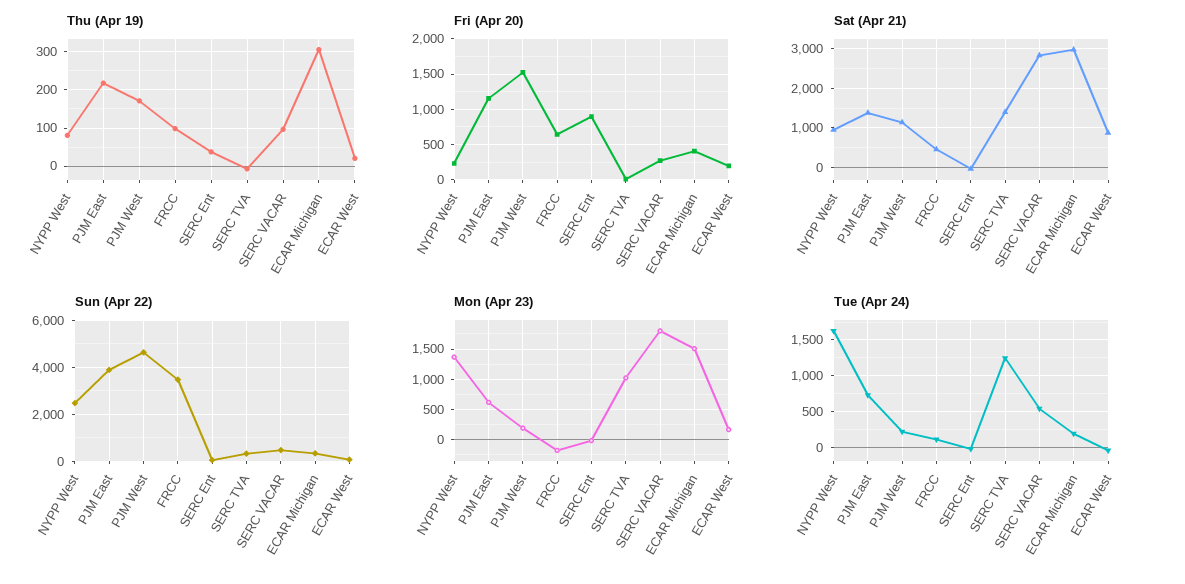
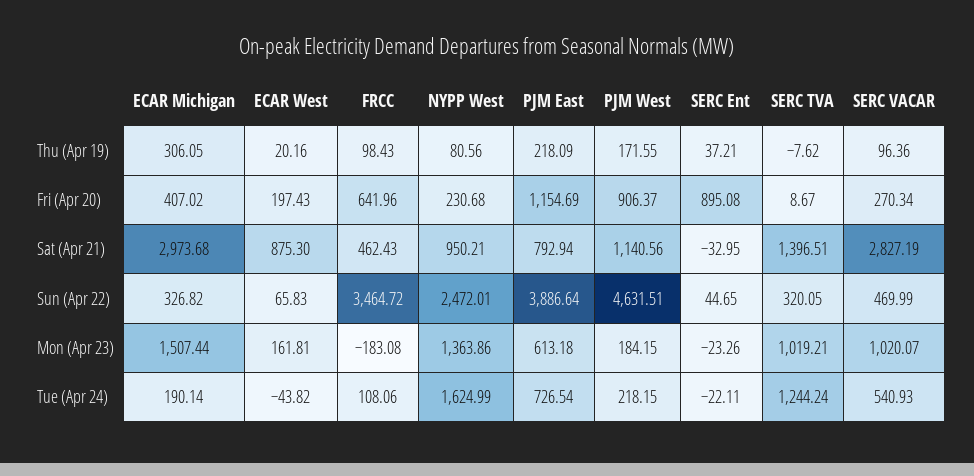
  {
    "Thu (Apr 19)": {
      "NYPP West": 80.56,
      "PJM East": 218.09,
      "PJM West": 171.55,
      "FRCC": 98.43,
      "SERC Ent": 37.21,
      "SERC TVA": -7.62,
      "SERC VACAR": 96.36,
      "ECAR Michigan": 306.05,
      "ECAR West": 20.16
    },
    "Fri (Apr 20)": {
      "NYPP West": 230.68,
      "PJM East": 1154.69,
-     "PJM West": 1500,
+     "PJM West": 906.37,
      "FRCC": 641.96,
      "SERC Ent": 895.08,
      "SERC TVA": 8.67,
      "SERC VACAR": 270.34,
      "ECAR Michigan": 407.02,
      "ECAR West": 197.43
    },
    "Sat (Apr 21)": {
      "NYPP West": 950.21,
-     "PJM East": 1400,
+     "PJM East": 792.94,
      "PJM West": 1140.56,
      "FRCC": 462.43,
      "SERC Ent": -32.95,
      "SERC TVA": 1396.51,
      "SERC VACAR": 2827.19,
      "ECAR Michigan": 2973.68,
      "ECAR West": 875.3
    },
    "Sun (Apr 22)": {
      "NYPP West": 2472.01,
      "PJM East": 3886.64,
      "PJM West": 4631.51,
      "FRCC": 3464.72,
      "SERC Ent": 44.65,
      "SERC TVA": 320.05,
      "SERC VACAR": 469.99,
      "ECAR Michigan": 326.82,
      "ECAR West": 65.83
    },
    "Mon (Apr 23)": {
      "NYPP West": 1363.86,
      "PJM East": 613.18,
      "PJM West": 184.15,
      "FRCC": -183.08,
      "SERC Ent": -23.26,
      "SERC TVA": 1019.21,
-     "SERC VACAR": 1800,
+     "SERC VACAR": 1020.07,
      "ECAR Michigan": 1507.44,
      "ECAR West": 161.81
    },
    "Tue (Apr 24)": {
      "NYPP West": 1624.99,
      "PJM East": 726.54,
      "PJM West": 218.15,
      "FRCC": 108.06,
      "SERC Ent": -22.11,
      "SERC TVA": 1244.24,
      "SERC VACAR": 540.93,
      "ECAR Michigan": 190.14,
      "ECAR West": -43.82
    }
  }

